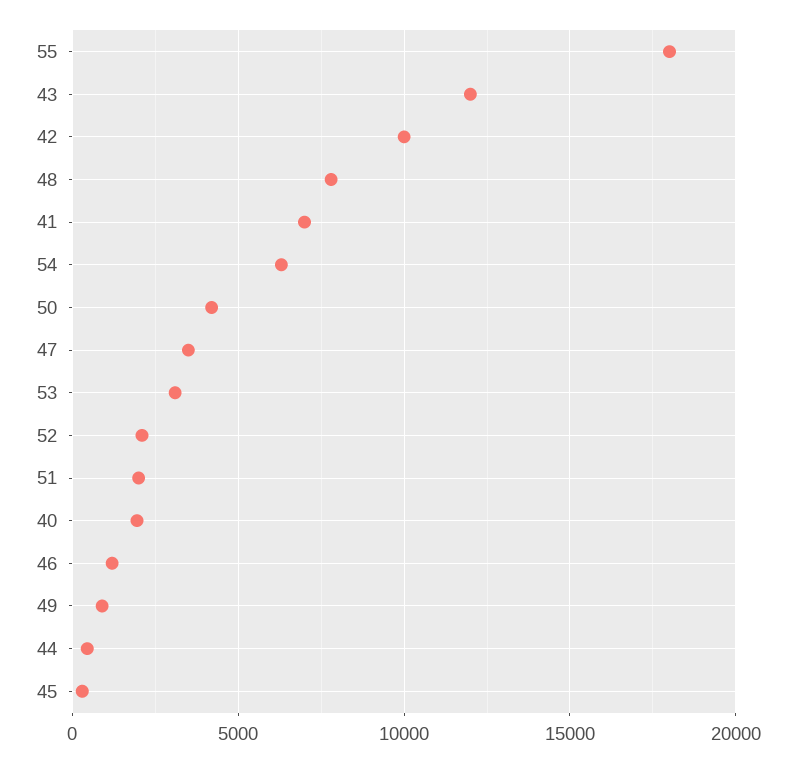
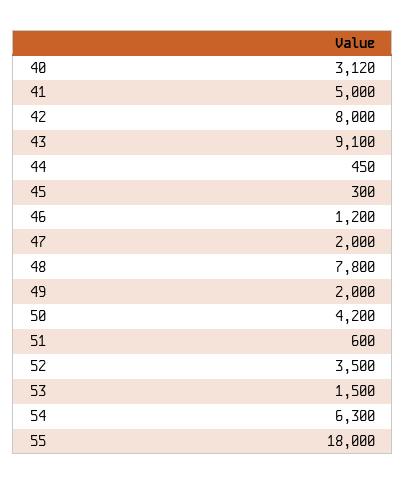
  {
    "55": 18000,
-   "43": 12000,
+   "43": 9100,
-   "42": 10000,
+   "42": 8000,
    "48": 7800,
-   "41": 7000,
+   "41": 5000,
    "54": 6300,
    "50": 4200,
-   "47": 3500,
+   "47": 2000,
-   "53": 3000,
+   "53": 1500,
-   "52": 2000,
+   "52": 3500,
-   "51": 2000,
+   "51": 600,
-   "40": 2000,
+   "40": 3120,
    "46": 1200,
-   "49": 1000,
+   "49": 2000,
    "44": 450,
    "45": 300
  }

